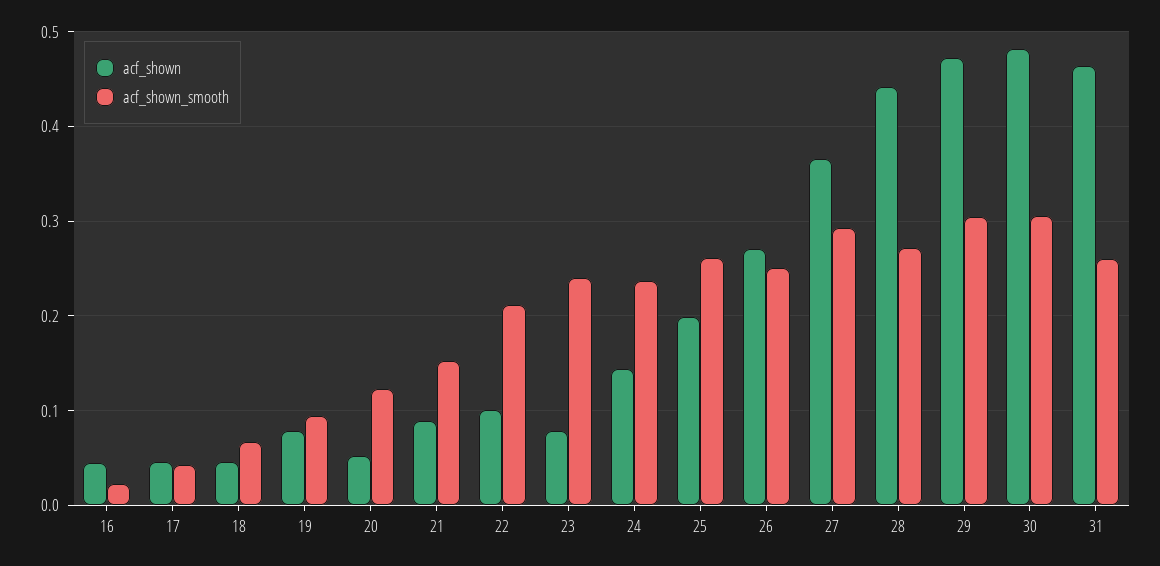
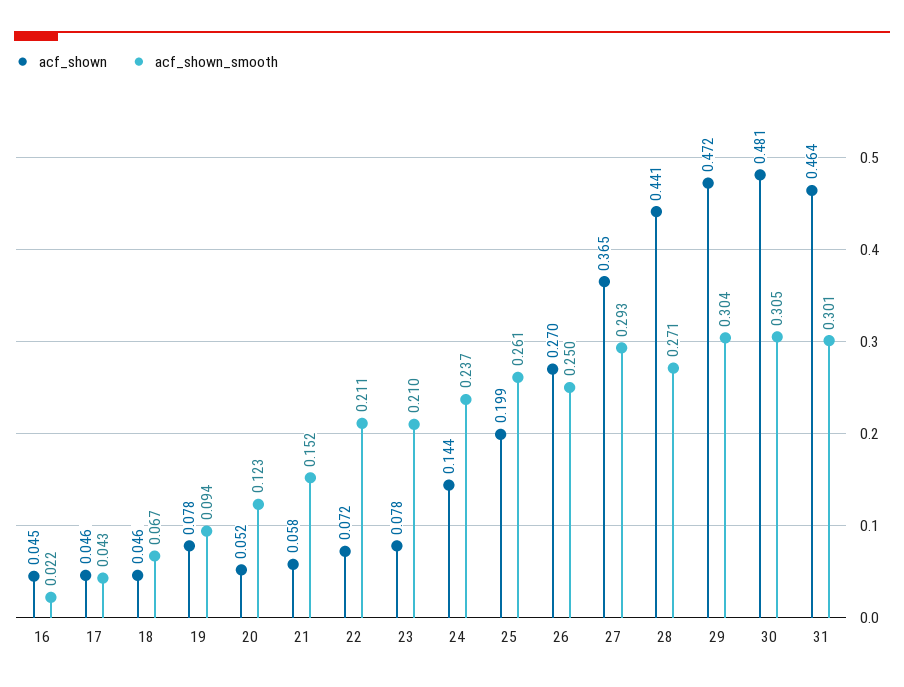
  {
    "acf_shown": {
      "16": 0.045,
      "17": 0.046,
      "18": 0.046,
      "19": 0.078,
      "20": 0.052,
-     "21": 0.09,
+     "21": 0.058,
-     "22": 0.1,
+     "22": 0.072,
      "23": 0.078,
      "24": 0.144,
      "25": 0.199,
      "26": 0.27,
      "27": 0.365,
      "28": 0.441,
      "29": 0.472,
      "30": 0.481,
      "31": 0.464
    },
    "acf_shown_smooth": {
      "16": 0.022,
      "17": 0.043,
      "18": 0.067,
      "19": 0.094,
      "20": 0.123,
      "21": 0.152,
      "22": 0.211,
-     "23": 0.24,
+     "23": 0.21,
      "24": 0.237,
      "25": 0.261,
      "26": 0.25,
      "27": 0.293,
      "28": 0.271,
      "29": 0.304,
      "30": 0.305,
-     "31": 0.26
+     "31": 0.301
    }
  }

